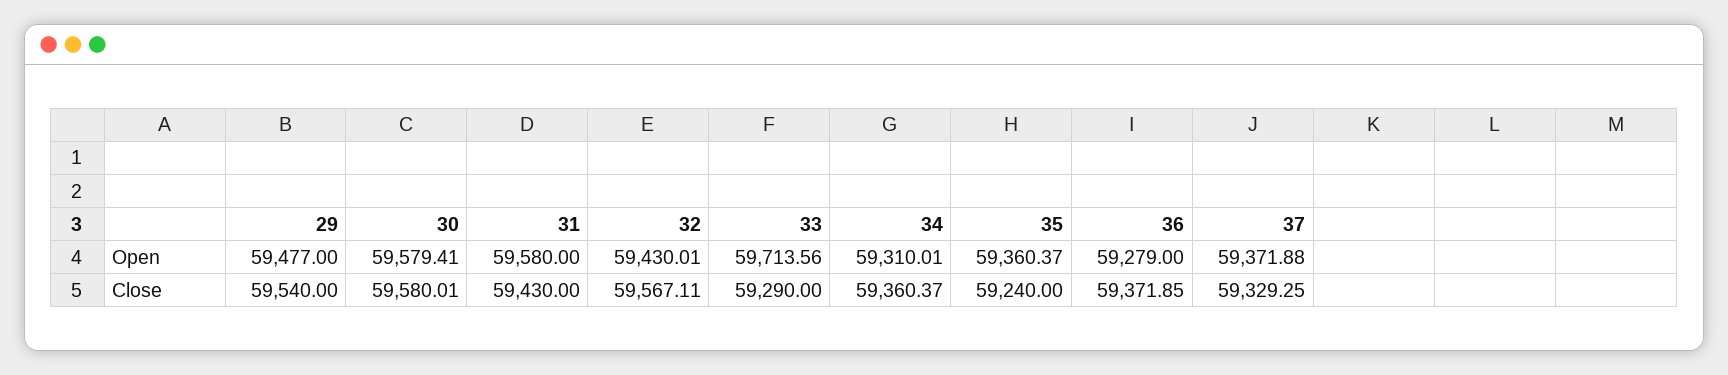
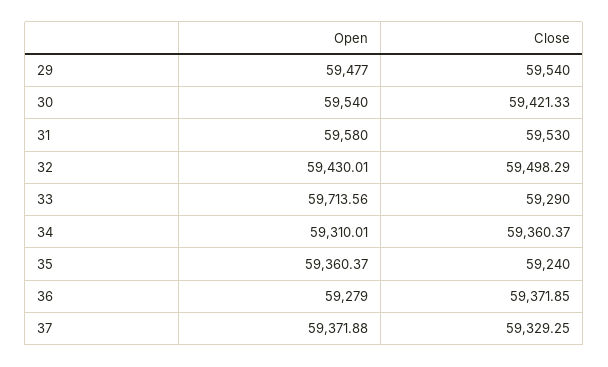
  {
    "29": {
      "Open": 59477,
      "Close": 59540
    },
    "30": {
-     "Open": 59579.41,
+     "Open": 59540,
-     "Close": 59580.01
+     "Close": 59421.33
    },
    "31": {
      "Open": 59580,
-     "Close": 59430
+     "Close": 59530
    },
    "32": {
      "Open": 59430.01,
-     "Close": 59567.11
+     "Close": 59498.29
    },
    "33": {
      "Open": 59713.56,
      "Close": 59290
    },
    "34": {
      "Open": 59310.01,
      "Close": 59360.37
    },
    "35": {
      "Open": 59360.37,
      "Close": 59240
    },
    "36": {
      "Open": 59279,
      "Close": 59371.85
    },
    "37": {
      "Open": 59371.88,
      "Close": 59329.25
    }
  }

